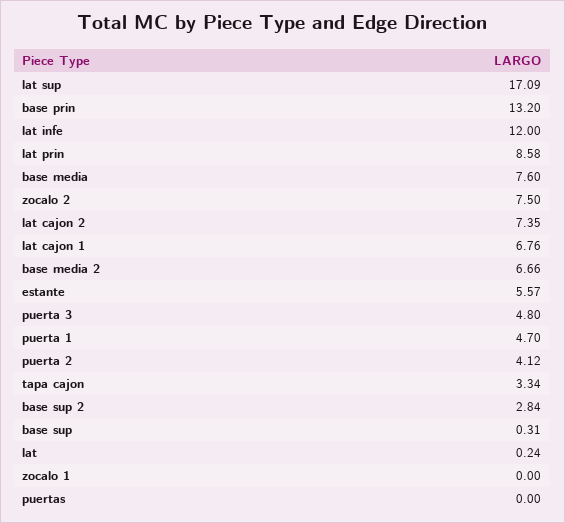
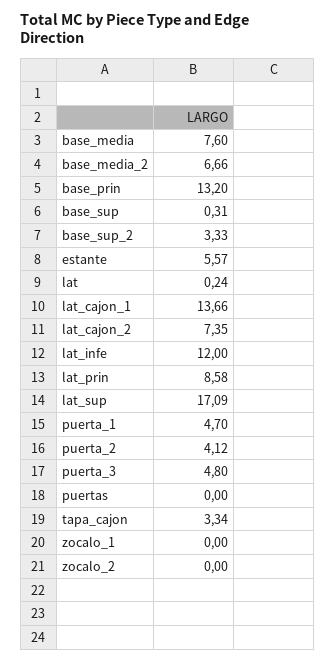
  {
    "lat sup": 17.09,
    "base prin": 13.2,
    "lat infe": 12,
    "lat prin": 8.58,
    "base media": 7.6,
-   "zocalo 2": 7.5,
+   "zocalo 2": 0,
    "lat cajon 2": 7.35,
-   "lat cajon 1": 6.76,
+   "lat cajon 1": 13.66,
    "base media 2": 6.66,
    "estante": 5.57,
    "puerta 3": 4.8,
    "puerta 1": 4.7,
    "puerta 2": 4.12,
    "tapa cajon": 3.34,
-   "base sup 2": 2.84,
+   "base sup 2": 3.33,
    "base sup": 0.31,
    "lat": 0.24,
    "zocalo 1": 0,
    "puertas": 0
  }

